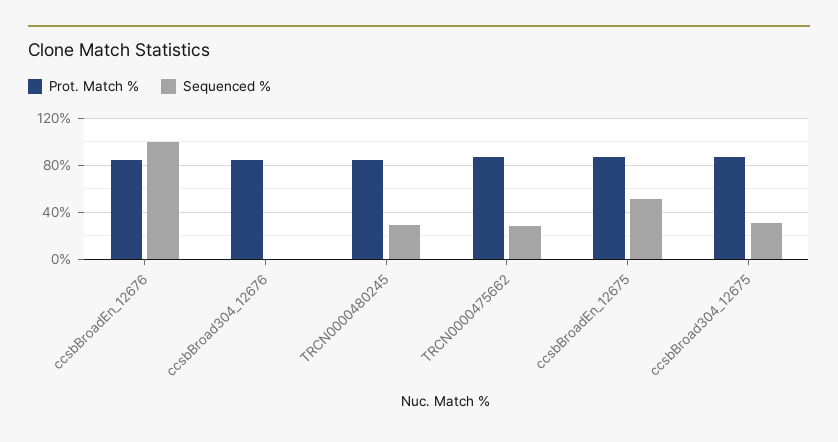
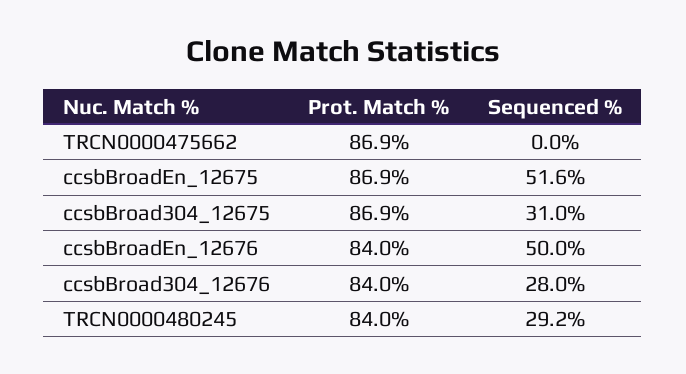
  {
    "Prot. Match %": {
      "ccsbBroadEn_12676": 84,
      "ccsbBroad304_12676": 84,
      "TRCN0000480245": 84,
      "TRCN0000475662": 86.9,
      "ccsbBroadEn_12675": 86.9,
      "ccsbBroad304_12675": 86.9
    },
    "Sequenced %": {
-     "ccsbBroadEn_12676": 100,
+     "ccsbBroadEn_12676": 50,
-     "ccsbBroad304_12676": 0,
+     "ccsbBroad304_12676": 28,
      "TRCN0000480245": 29.2,
-     "TRCN0000475662": 30,
+     "TRCN0000475662": 0,
      "ccsbBroadEn_12675": 51.6,
      "ccsbBroad304_12675": 31
    }
  }

